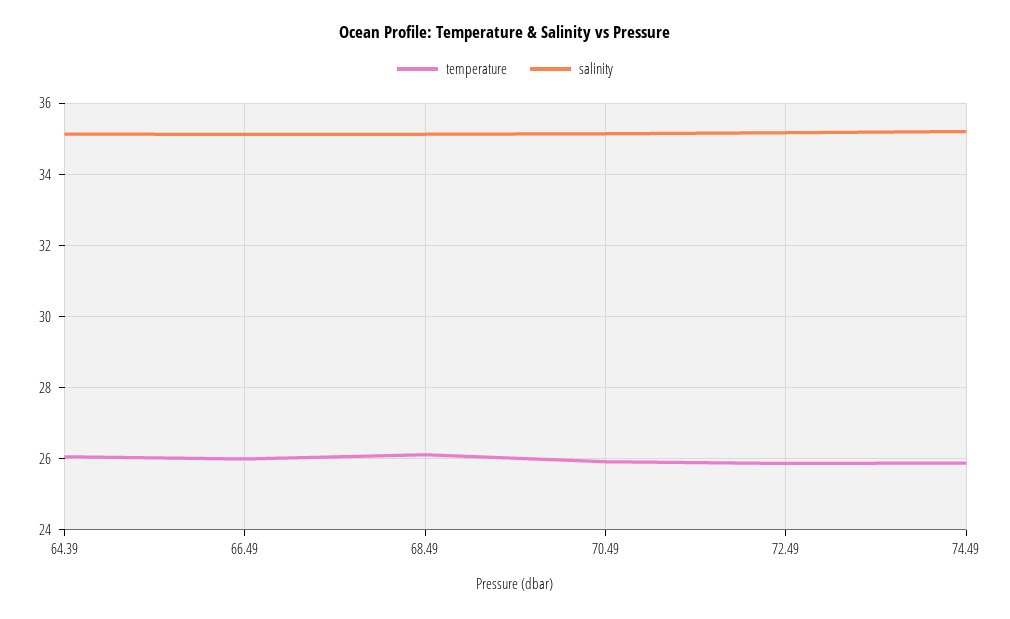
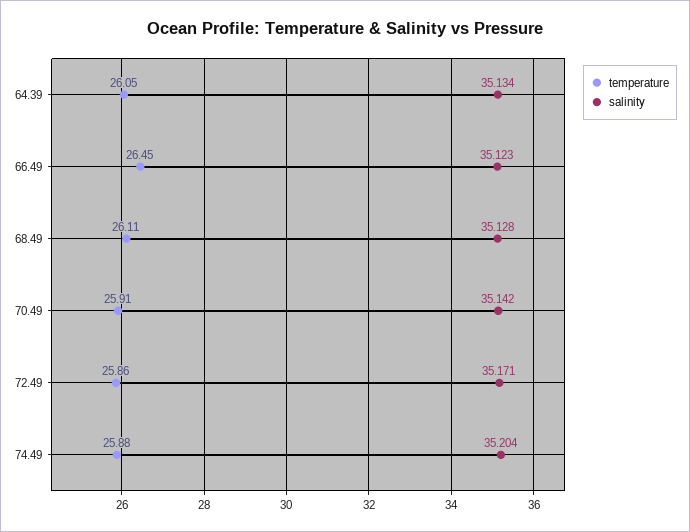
  {
    "temperature": {
      "64.39": 26.05,
-     "66.49": 26,
+     "66.49": 26.45,
      "68.49": 26.11,
      "70.49": 25.91,
      "72.49": 25.86,
      "74.49": 25.88
    },
    "salinity": {
      "64.39": 35.134,
      "66.49": 35.123,
      "68.49": 35.128,
      "70.49": 35.142,
      "72.49": 35.171,
      "74.49": 35.204
    }
  }

